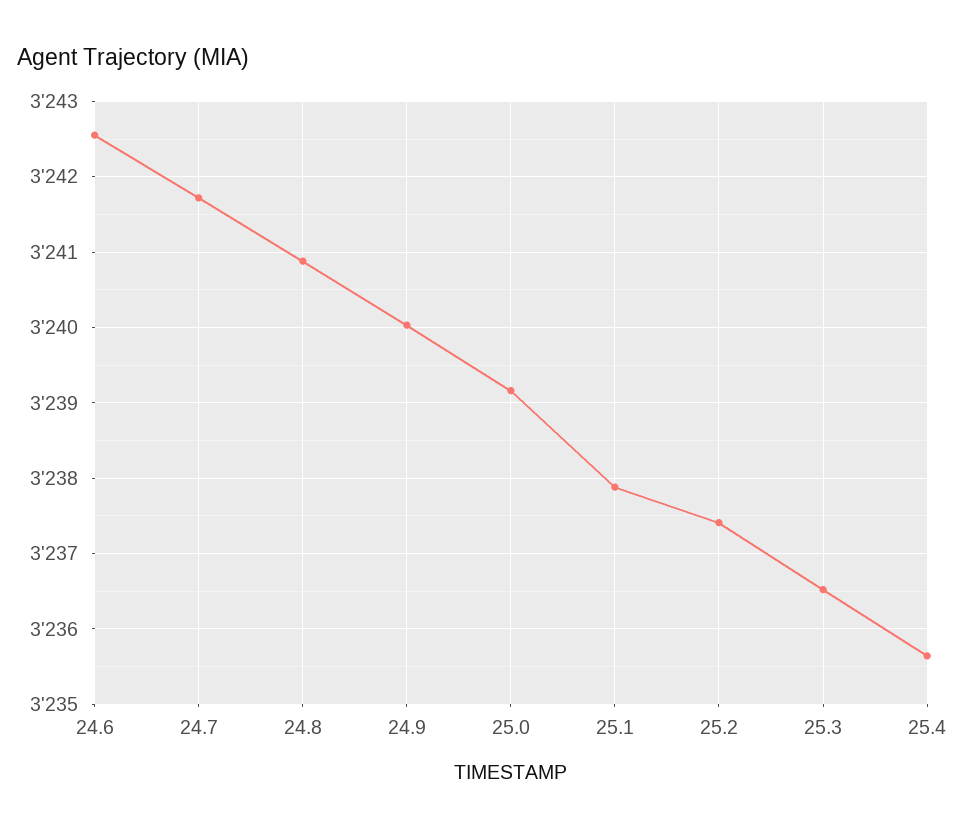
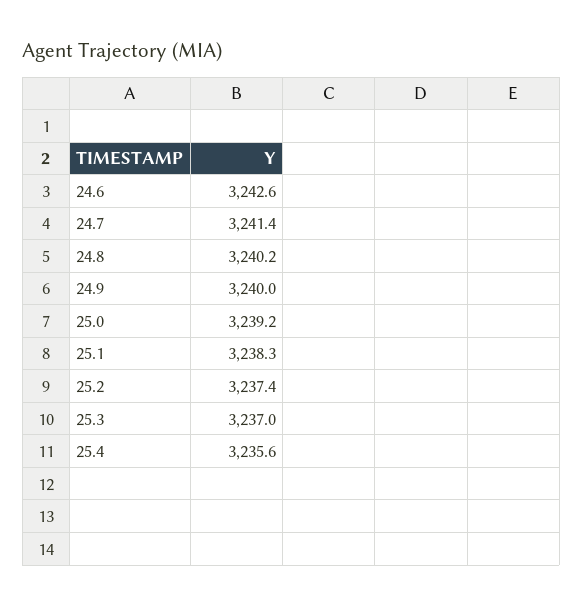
  {
    "24.6": 3242.6,
-   "24.7": 3241.7,
+   "24.7": 3241.4,
-   "24.8": 3240.9,
+   "24.8": 3240.2,
    "24.9": 3240,
    "25.0": 3239.2,
-   "25.1": 3237.9,
+   "25.1": 3238.3,
    "25.2": 3237.4,
-   "25.3": 3236.5,
+   "25.3": 3237,
    "25.4": 3235.6
  }

